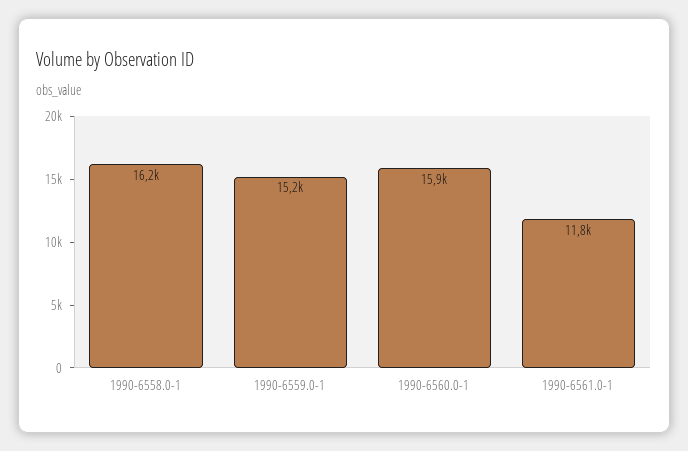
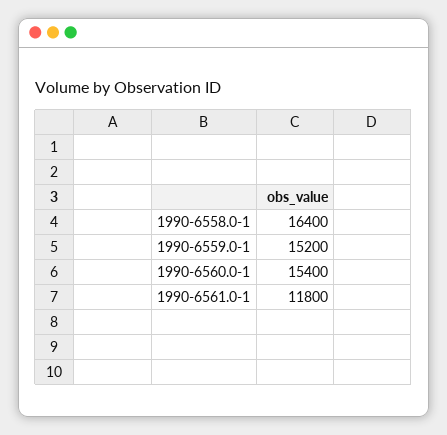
  {
-   "1990-6558.0-1": 16200,
+   "1990-6558.0-1": 16400,
    "1990-6559.0-1": 15200,
-   "1990-6560.0-1": 15900,
+   "1990-6560.0-1": 15400,
    "1990-6561.0-1": 11800
  }

